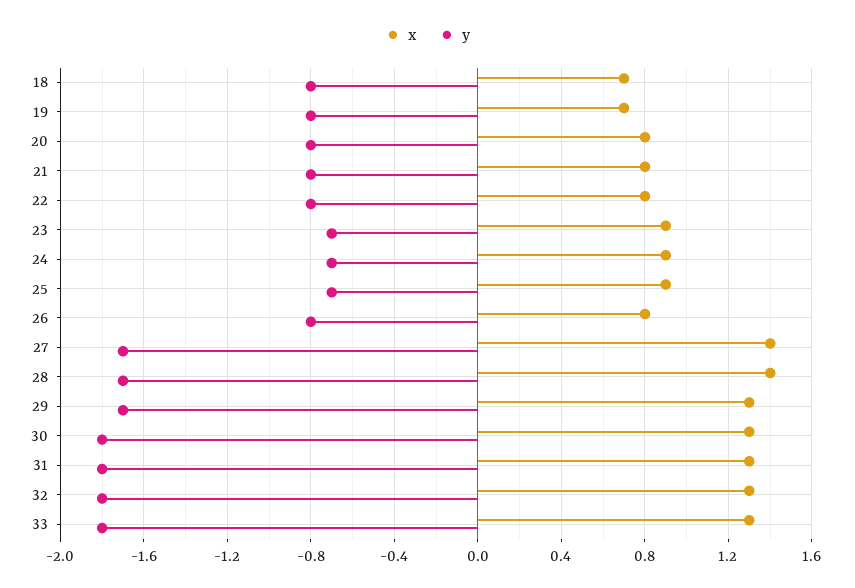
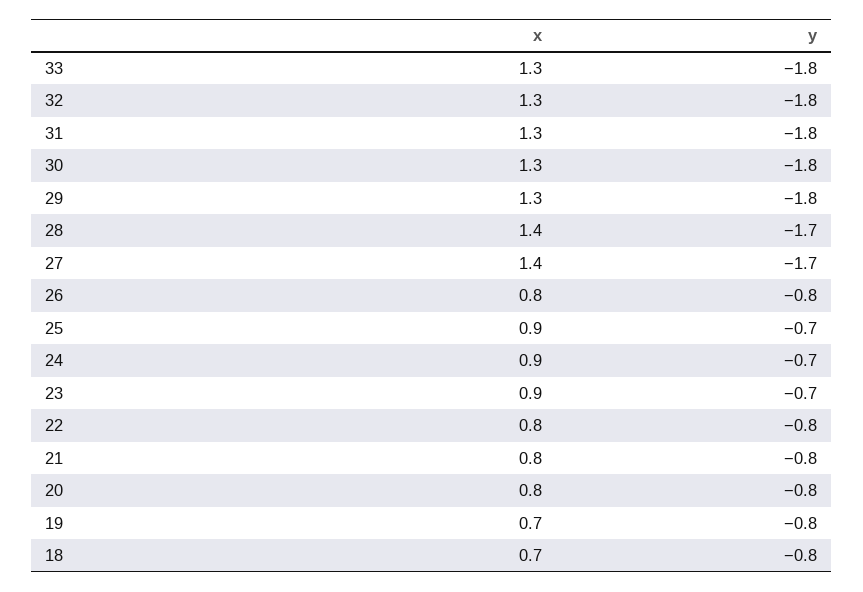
  {
    "x": {
      "18": 0.7,
      "19": 0.7,
      "20": 0.8,
      "21": 0.8,
      "22": 0.8,
      "23": 0.9,
      "24": 0.9,
      "25": 0.9,
      "26": 0.8,
      "27": 1.4,
      "28": 1.4,
      "29": 1.3,
      "30": 1.3,
      "31": 1.3,
      "32": 1.3,
      "33": 1.3
    },
    "y": {
      "18": -0.8,
      "19": -0.8,
      "20": -0.8,
      "21": -0.8,
      "22": -0.8,
      "23": -0.7,
      "24": -0.7,
      "25": -0.7,
      "26": -0.8,
      "27": -1.7,
      "28": -1.7,
-     "29": -1.7,
+     "29": -1.8,
      "30": -1.8,
      "31": -1.8,
      "32": -1.8,
      "33": -1.8
    }
  }

